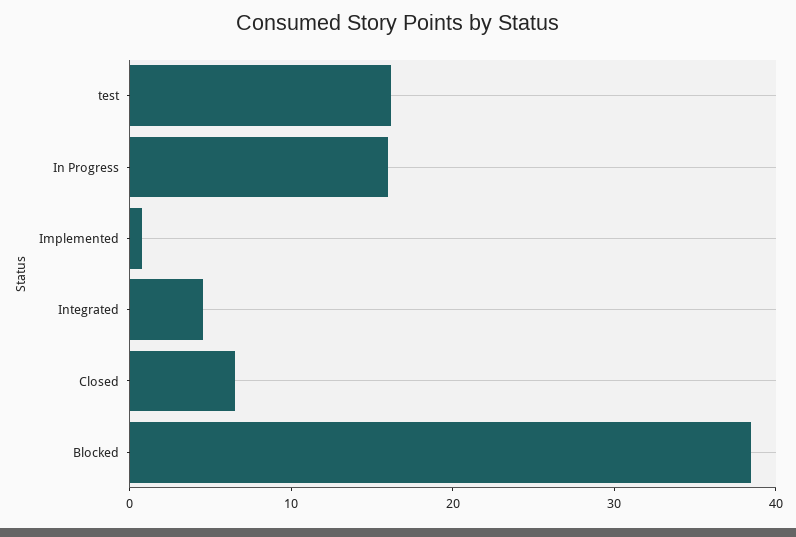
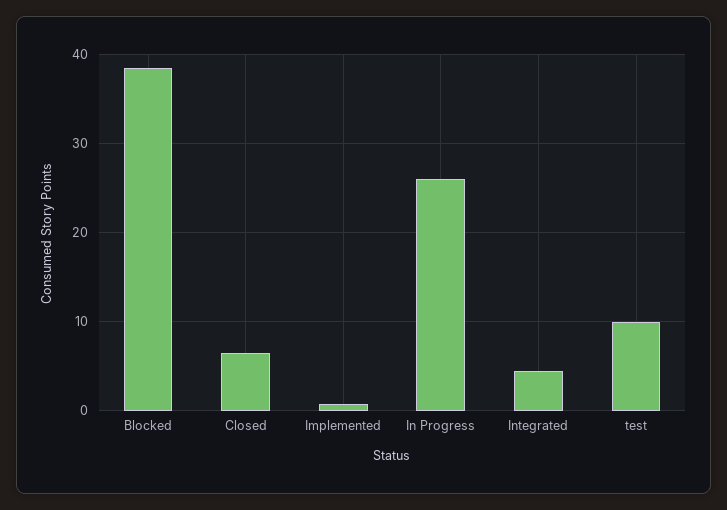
  {
-   "test": 16,
+   "test": 10,
-   "In Progress": 16,
+   "In Progress": 26,
    "Implemented": 1,
    "Integrated": 5,
    "Closed": 7,
    "Blocked": 39
  }

